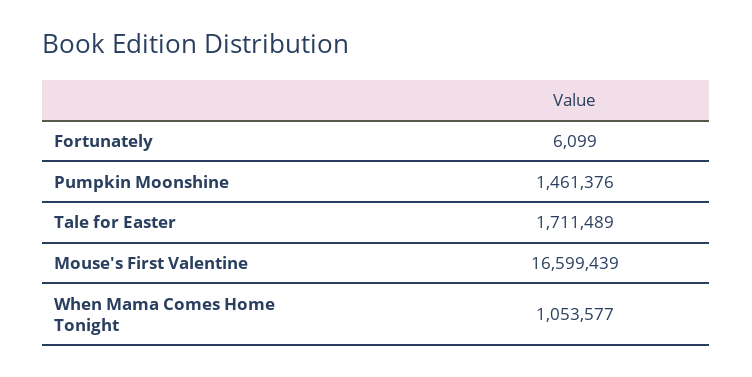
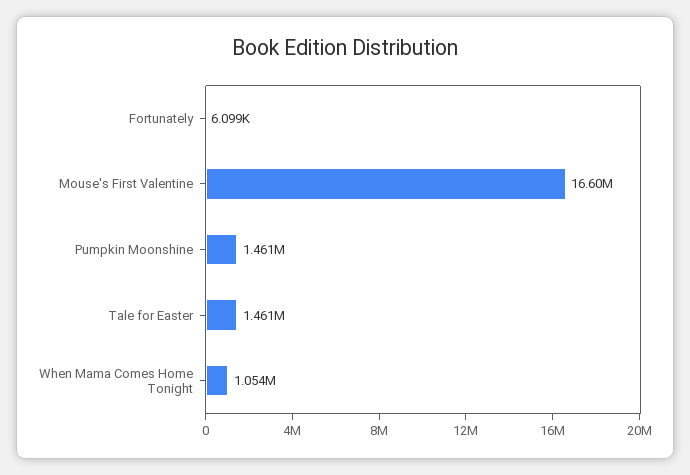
  {
    "Fortunately": 6099,
    "Pumpkin Moonshine": 1461376,
-   "Tale for Easter": 1711489,
+   "Tale for Easter": 1461000,
    "Mouse's First Valentine": 16599439,
    "When Mama Comes Home Tonight": 1053577
  }

